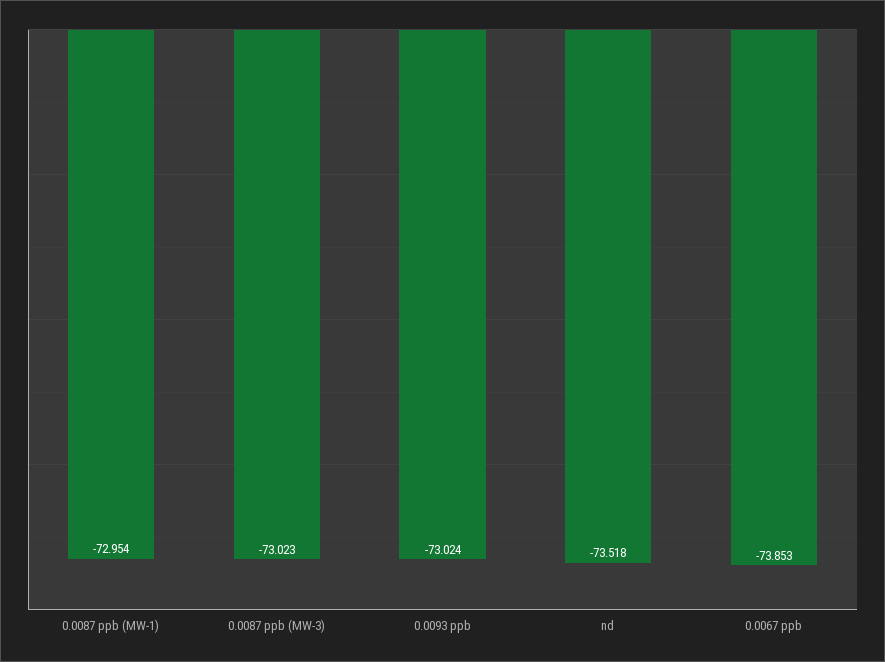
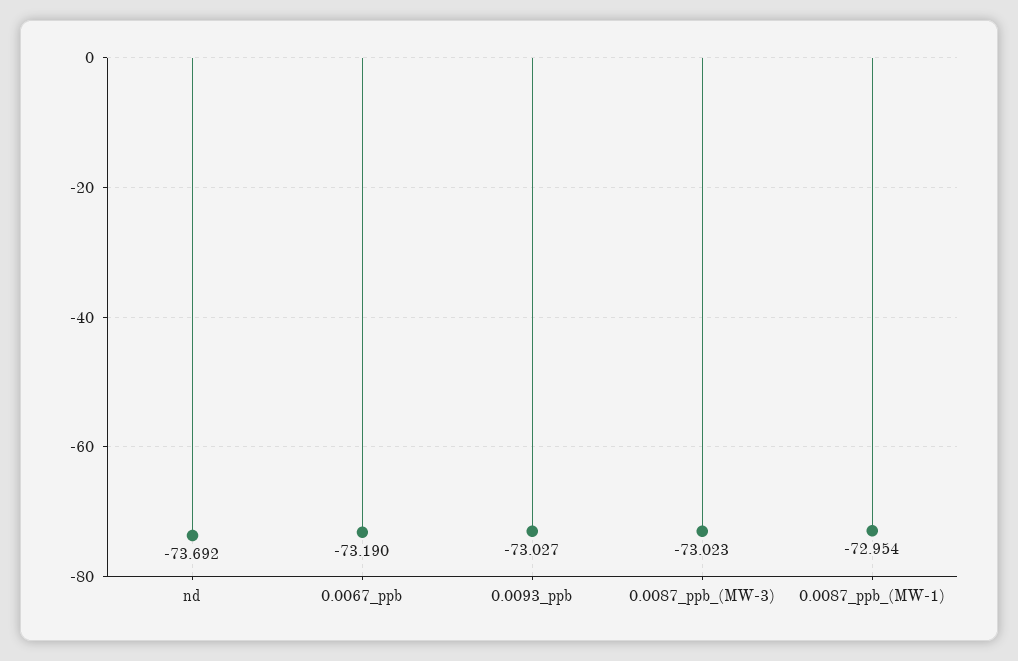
  {
    "0.0087 ppb (MW-1)": -72.954,
    "0.0087 ppb (MW-3)": -73.023,
-   "0.0093 ppb": -73.024,
+   "0.0093 ppb": -73.027,
-   "nd": -73.518,
+   "nd": -73.692,
-   "0.0067 ppb": -73.853
+   "0.0067 ppb": -73.19
  }

